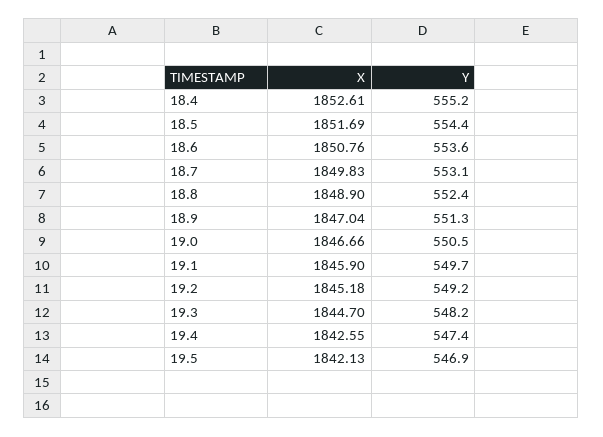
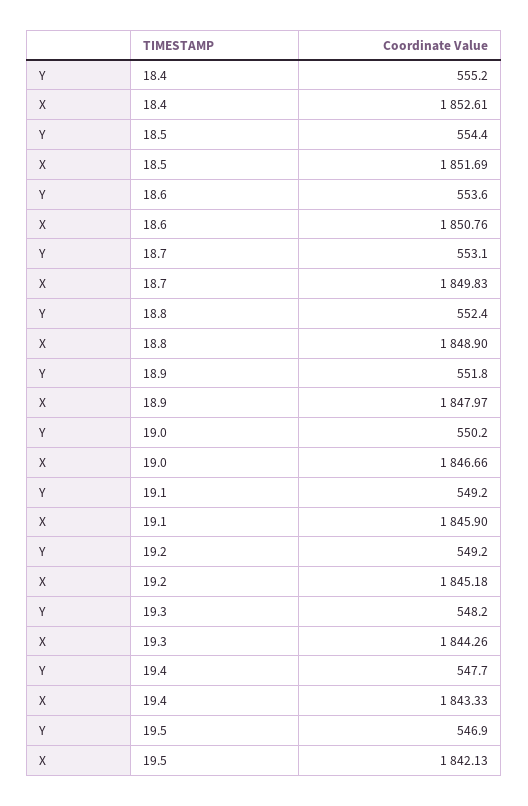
  {
    "X": {
      "18.4": 1852.61,
      "18.5": 1851.69,
      "18.6": 1850.76,
      "18.7": 1849.83,
      "18.8": 1848.9,
-     "18.9": 1847.04,
+     "18.9": 1847.97,
      "19.0": 1846.66,
      "19.1": 1845.9,
      "19.2": 1845.18,
-     "19.3": 1844.7,
+     "19.3": 1844.26,
-     "19.4": 1842.55,
+     "19.4": 1843.33,
      "19.5": 1842.13
    },
    "Y": {
      "18.4": 555.2,
      "18.5": 554.4,
      "18.6": 553.6,
      "18.7": 553.1,
      "18.8": 552.4,
-     "18.9": 551.3,
+     "18.9": 551.8,
-     "19.0": 550.5,
+     "19.0": 550.2,
-     "19.1": 549.7,
+     "19.1": 549.2,
      "19.2": 549.2,
      "19.3": 548.2,
-     "19.4": 547.4,
+     "19.4": 547.7,
      "19.5": 546.9
    }
  }

